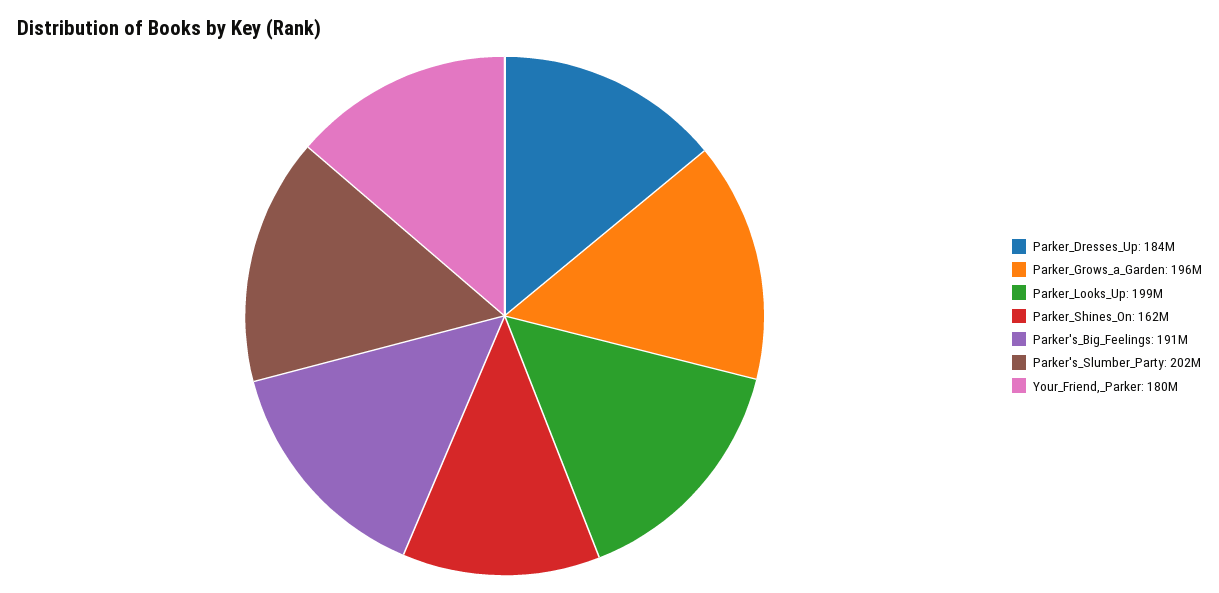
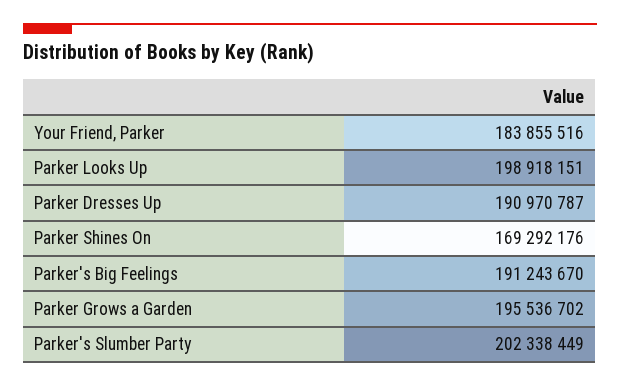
  {
-   "Parker_Dresses_Up": 184000000,
+   "Parker_Dresses_Up": 190970787,
    "Parker_Grows_a_Garden": 195536702,
    "Parker_Looks_Up": 198918151,
-   "Parker_Shines_On": 162000000,
+   "Parker_Shines_On": 169292176,
    "Parker's_Big_Feelings": 191243670,
    "Parker's_Slumber_Party": 202338449,
-   "Your_Friend,_Parker": 180000000
+   "Your_Friend,_Parker": 183855516
  }

